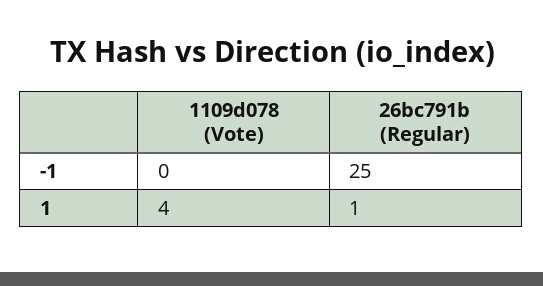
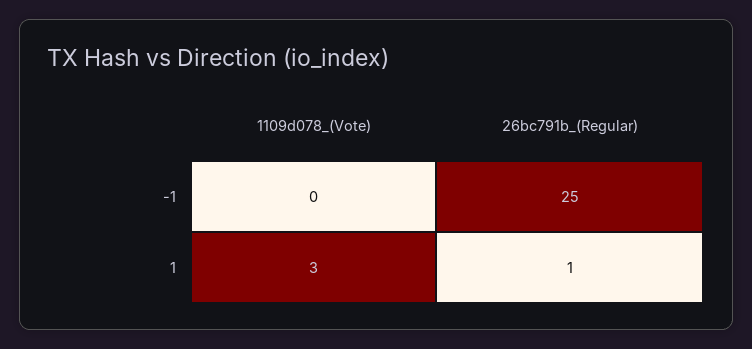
  {
    "1109d078 (Vote)": {
      "-1": 0,
-     "1": 4
+     "1": 3
    },
    "26bc791b (Regular)": {
      "-1": 25,
      "1": 1
    }
  }

